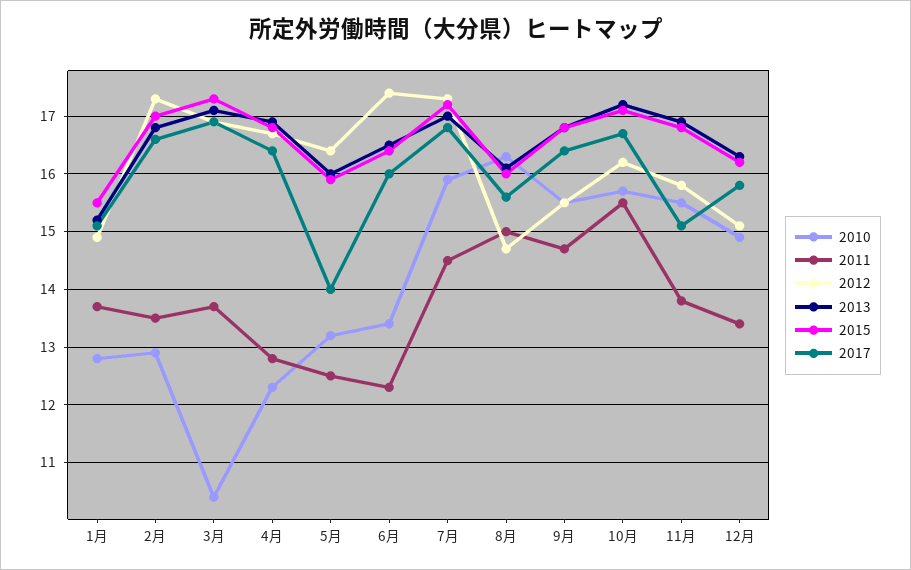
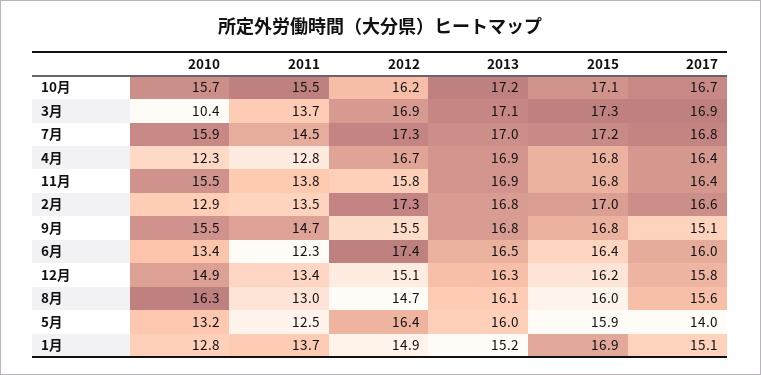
  {
    "2010": {
      "1月": 12.8,
      "2月": 12.9,
      "3月": 10.4,
      "4月": 12.3,
      "5月": 13.2,
      "6月": 13.4,
      "7月": 15.9,
      "8月": 16.3,
      "9月": 15.5,
      "10月": 15.7,
      "11月": 15.5,
      "12月": 14.9
    },
    "2011": {
      "1月": 13.7,
      "2月": 13.5,
      "3月": 13.7,
      "4月": 12.8,
      "5月": 12.5,
      "6月": 12.3,
      "7月": 14.5,
-     "8月": 15,
+     "8月": 13,
      "9月": 14.7,
      "10月": 15.5,
      "11月": 13.8,
      "12月": 13.4
    },
    "2012": {
      "1月": 14.9,
      "2月": 17.3,
      "3月": 16.9,
      "4月": 16.7,
      "5月": 16.4,
      "6月": 17.4,
      "7月": 17.3,
      "8月": 14.7,
      "9月": 15.5,
      "10月": 16.2,
      "11月": 15.8,
      "12月": 15.1
    },
    "2013": {
      "1月": 15.2,
      "2月": 16.8,
      "3月": 17.1,
      "4月": 16.9,
      "5月": 16,
      "6月": 16.5,
      "7月": 17,
      "8月": 16.1,
      "9月": 16.8,
      "10月": 17.2,
      "11月": 16.9,
      "12月": 16.3
    },
    "2015": {
-     "1月": 15.5,
+     "1月": 16.9,
      "2月": 17,
      "3月": 17.3,
      "4月": 16.8,
      "5月": 15.9,
      "6月": 16.4,
      "7月": 17.2,
      "8月": 16,
      "9月": 16.8,
      "10月": 17.1,
      "11月": 16.8,
      "12月": 16.2
    },
    "2017": {
      "1月": 15.1,
      "2月": 16.6,
      "3月": 16.9,
      "4月": 16.4,
      "5月": 14,
      "6月": 16,
      "7月": 16.8,
      "8月": 15.6,
-     "9月": 16.5,
+     "9月": 15.1,
      "10月": 16.7,
-     "11月": 15,
+     "11月": 16.4,
      "12月": 15.8
    }
  }

